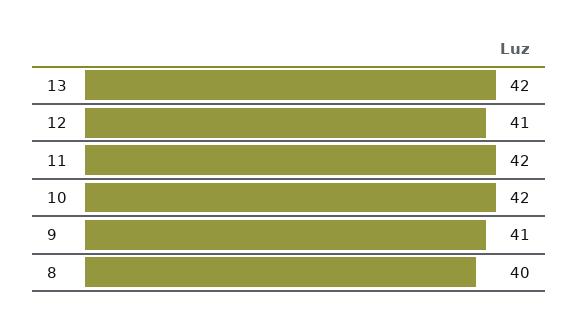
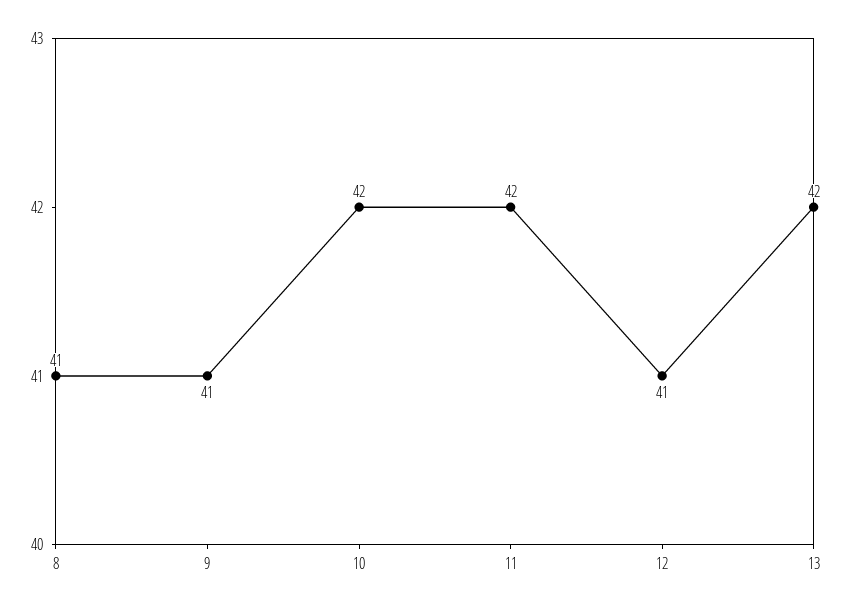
  {
    "13": 42,
    "12": 41,
    "11": 42,
    "10": 42,
    "9": 41,
-   "8": 40
+   "8": 41
  }

